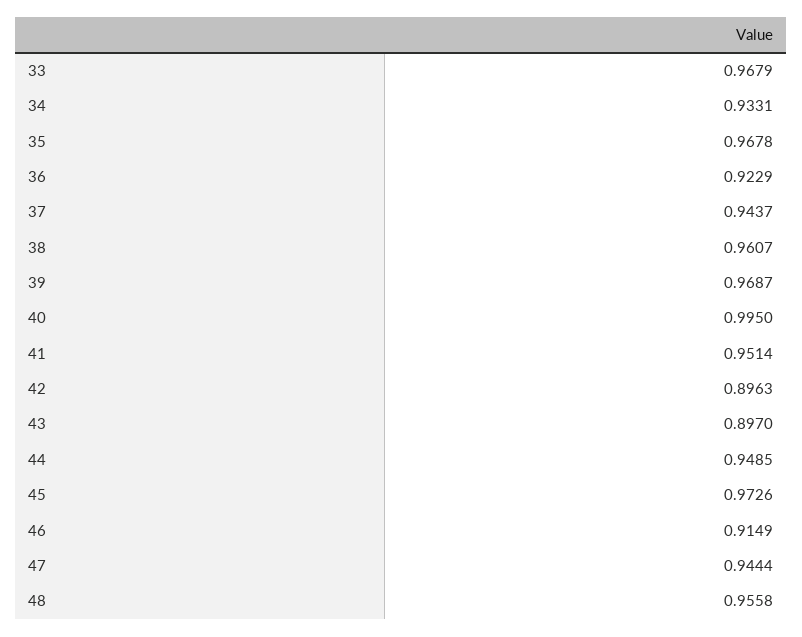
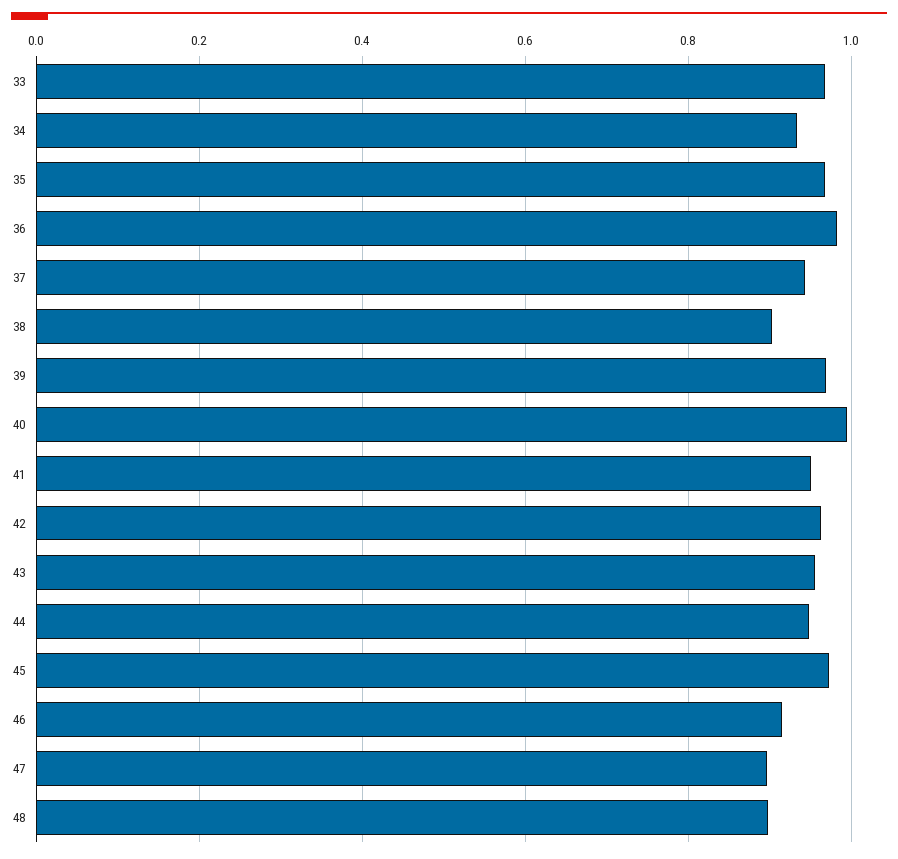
  {
    "33": 0.9679,
    "34": 0.9331,
    "35": 0.9678,
-   "36": 0.9229,
+   "36": 0.98,
    "37": 0.9437,
-   "38": 0.9607,
+   "38": 0.9,
    "39": 0.9687,
    "40": 0.995,
    "41": 0.9514,
-   "42": 0.8963,
+   "42": 0.96,
-   "43": 0.897,
+   "43": 0.96,
    "44": 0.9485,
    "45": 0.9726,
    "46": 0.9149,
-   "47": 0.9444,
+   "47": 0.9,
-   "48": 0.9558
+   "48": 0.9
  }

